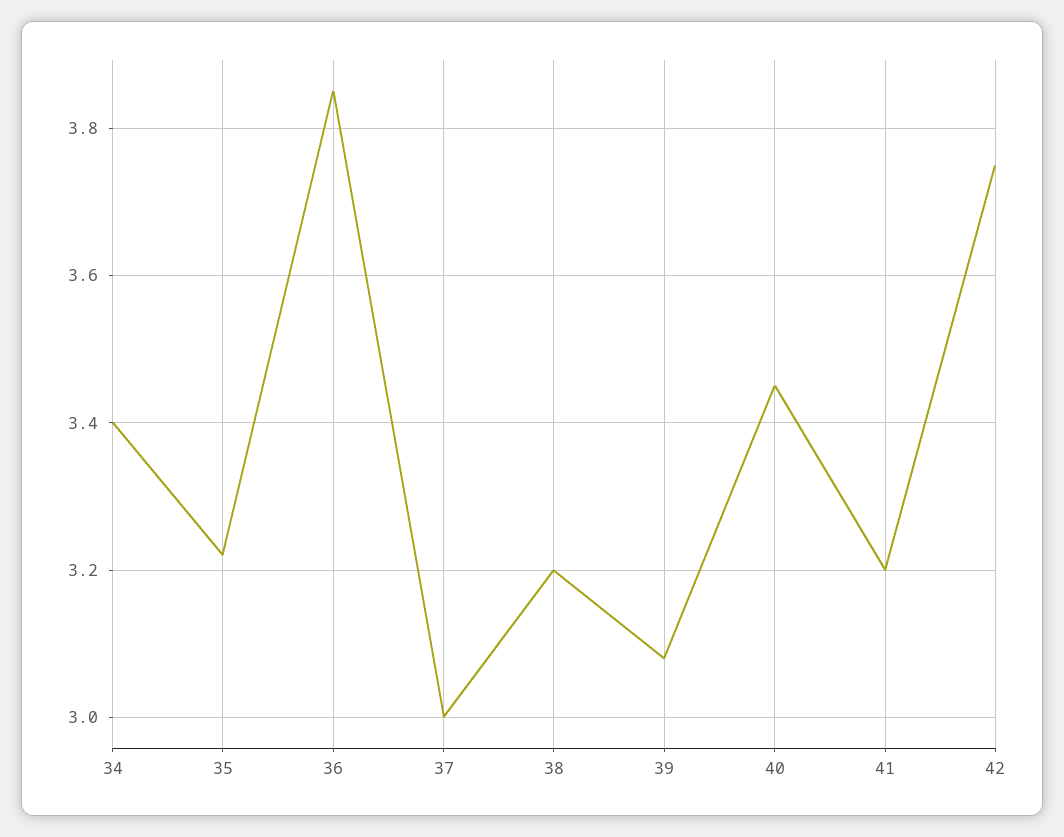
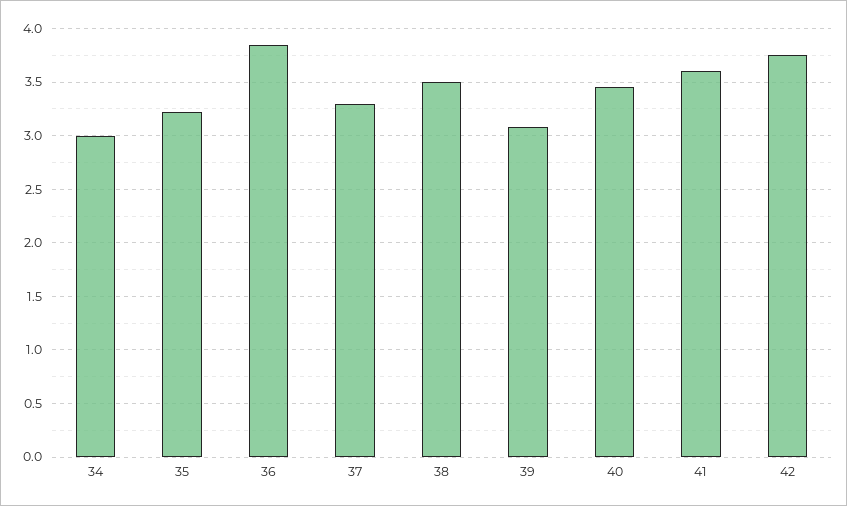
  {
-   "34": 3.4,
+   "34": 3,
    "35": 3.2,
    "36": 3.85,
-   "37": 3,
+   "37": 3.3,
-   "38": 3.2,
+   "38": 3.5,
    "39": 3.1,
    "40": 3.45,
-   "41": 3.2,
+   "41": 3.6,
    "42": 3.75
  }

